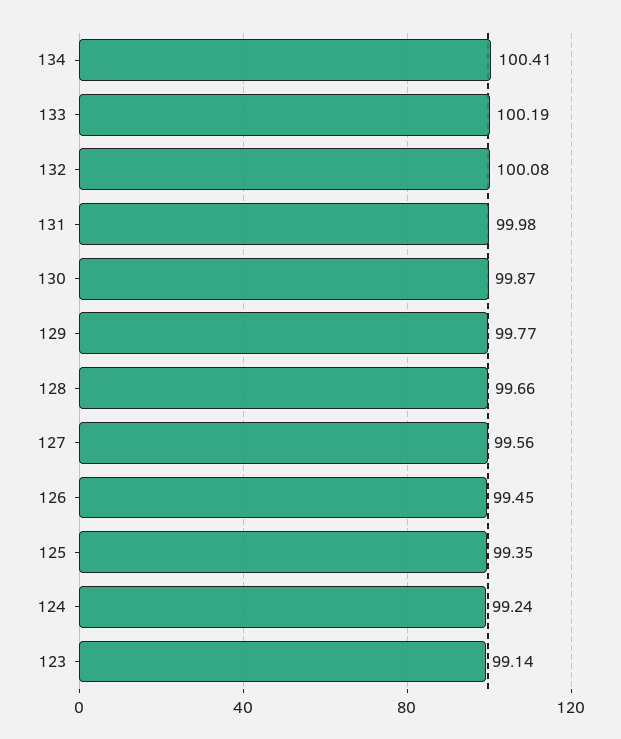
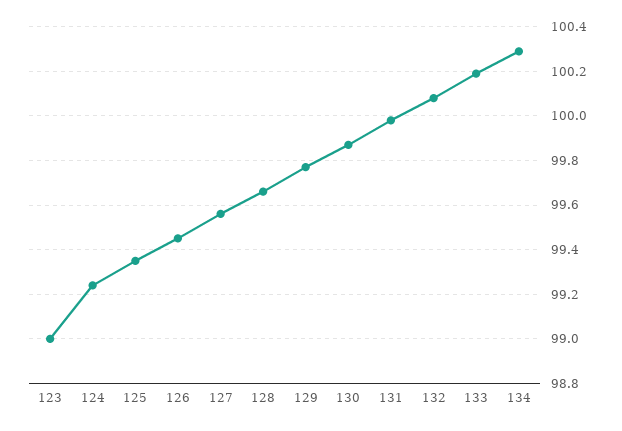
  {
-   "134": 100.41,
+   "134": 100.3,
    "133": 100.19,
    "132": 100.08,
    "131": 99.98,
    "130": 99.87,
    "129": 99.77,
    "128": 99.66,
    "127": 99.56,
    "126": 99.45,
    "125": 99.35,
    "124": 99.24,
-   "123": 99.14
+   "123": 99
  }

